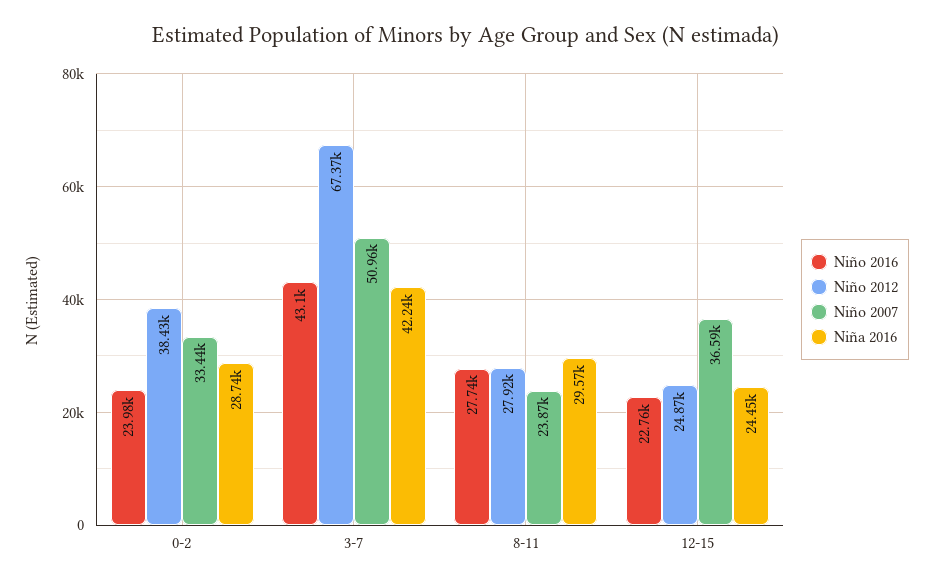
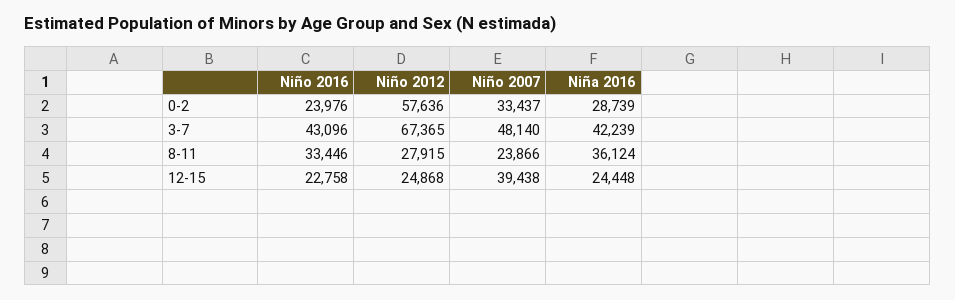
  {
    "Niño 2016": {
      "0-2": 23976,
      "3-7": 43096,
-     "8-11": 27740,
+     "8-11": 33446,
      "12-15": 22758
    },
    "Niño 2012": {
-     "0-2": 38430,
+     "0-2": 57636,
      "3-7": 67365,
      "8-11": 27915,
      "12-15": 24868
    },
    "Niño 2007": {
      "0-2": 33437,
-     "3-7": 50960,
+     "3-7": 48140,
      "8-11": 23866,
-     "12-15": 36590
+     "12-15": 39438
    },
    "Niña 2016": {
      "0-2": 28739,
      "3-7": 42239,
-     "8-11": 29570,
+     "8-11": 36124,
      "12-15": 24448
    }
  }

